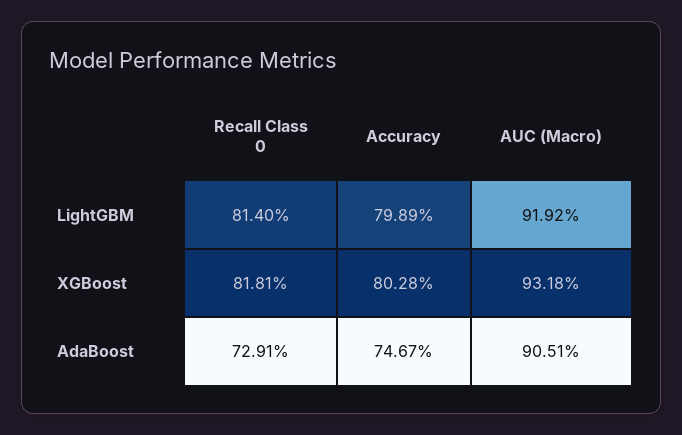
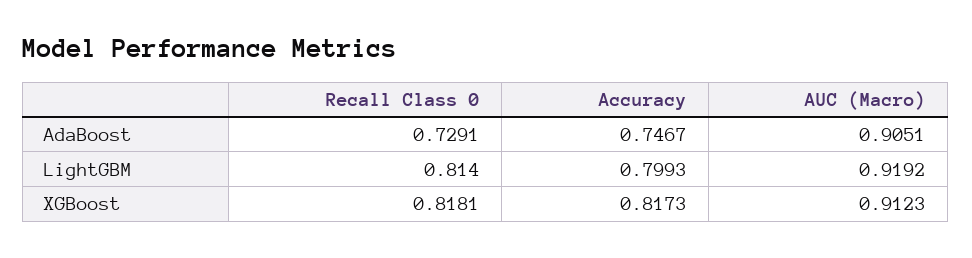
  {
    "Recall Class 0": {
      "LightGBM": 0.814,
      "XGBoost": 0.8181,
      "AdaBoost": 0.7291
    },
    "Accuracy": {
-     "LightGBM": 0.7989,
+     "LightGBM": 0.7993,
-     "XGBoost": 0.8028,
+     "XGBoost": 0.8173,
      "AdaBoost": 0.7467
    },
    "AUC (Macro)": {
      "LightGBM": 0.9192,
-     "XGBoost": 0.9318,
+     "XGBoost": 0.9123,
      "AdaBoost": 0.9051
    }
  }

